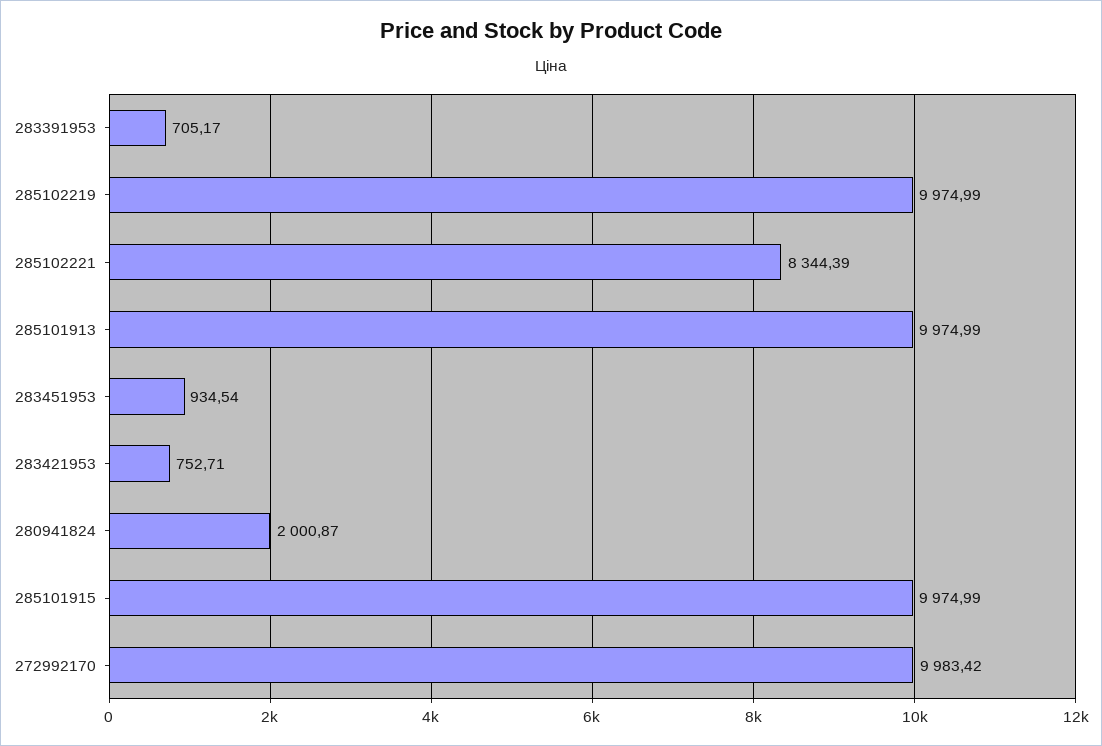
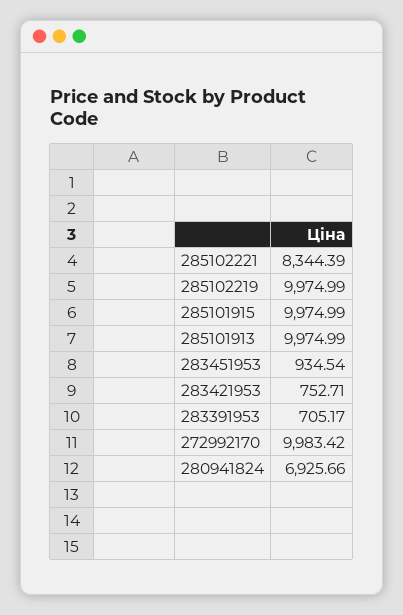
  {
    "283391953": 705.17,
    "285102219": 9974.99,
    "285102221": 8344.39,
    "285101913": 9974.99,
    "283451953": 934.54,
    "283421953": 752.71,
-   "280941824": 2000.87,
+   "280941824": 6925.66,
    "285101915": 9974.99,
    "272992170": 9983.42
  }

